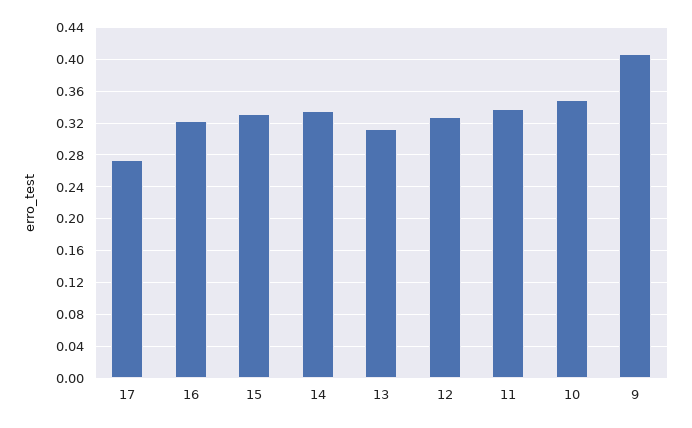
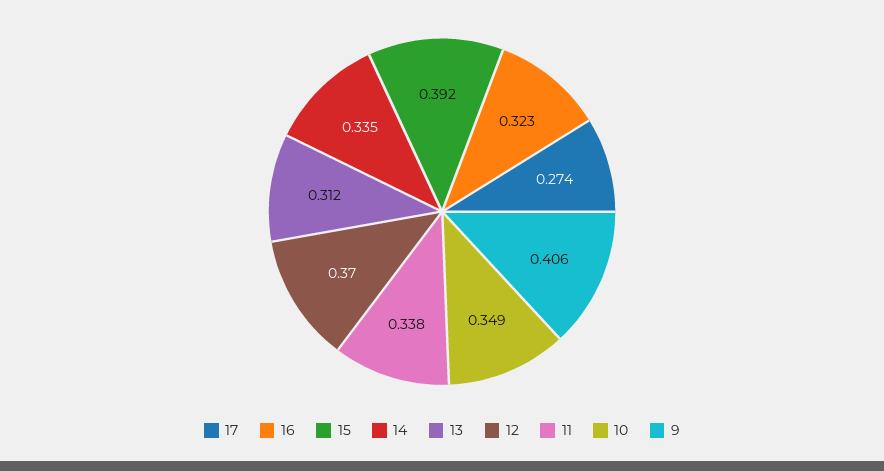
  {
    "17": 0.274,
    "16": 0.323,
-   "15": 0.33,
+   "15": 0.392,
    "14": 0.335,
    "13": 0.312,
-   "12": 0.33,
+   "12": 0.37,
    "11": 0.338,
    "10": 0.349,
    "9": 0.406
  }

